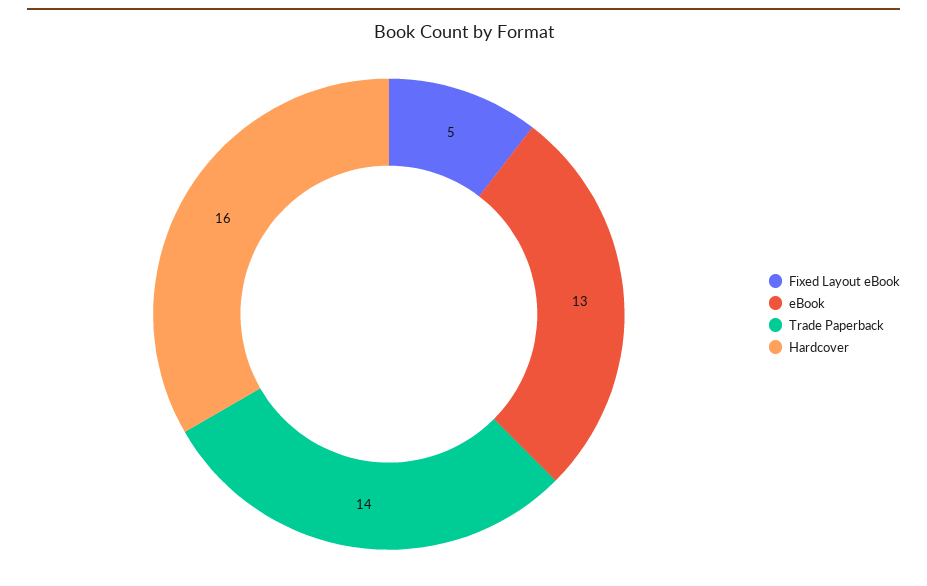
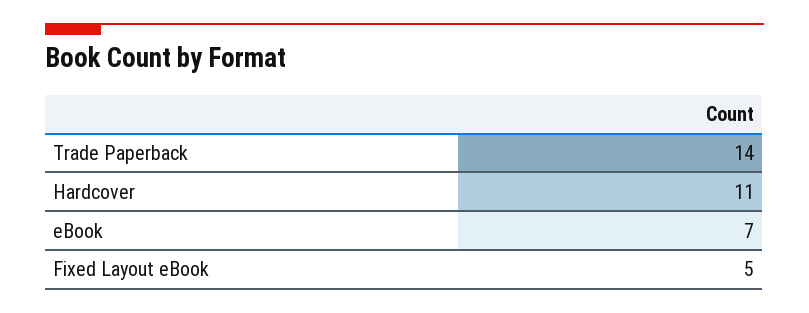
  {
    "Fixed Layout eBook": 5,
-   "eBook": 13,
+   "eBook": 7,
    "Trade Paperback": 14,
-   "Hardcover": 16
+   "Hardcover": 11
  }

